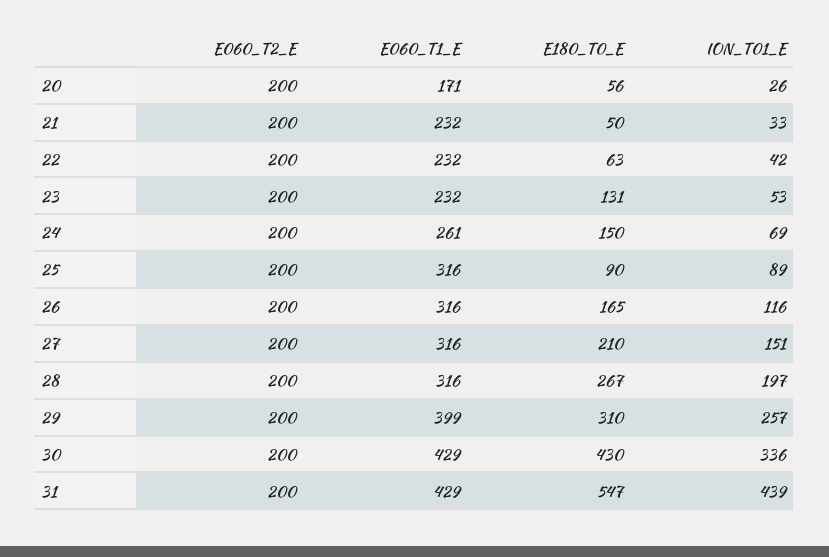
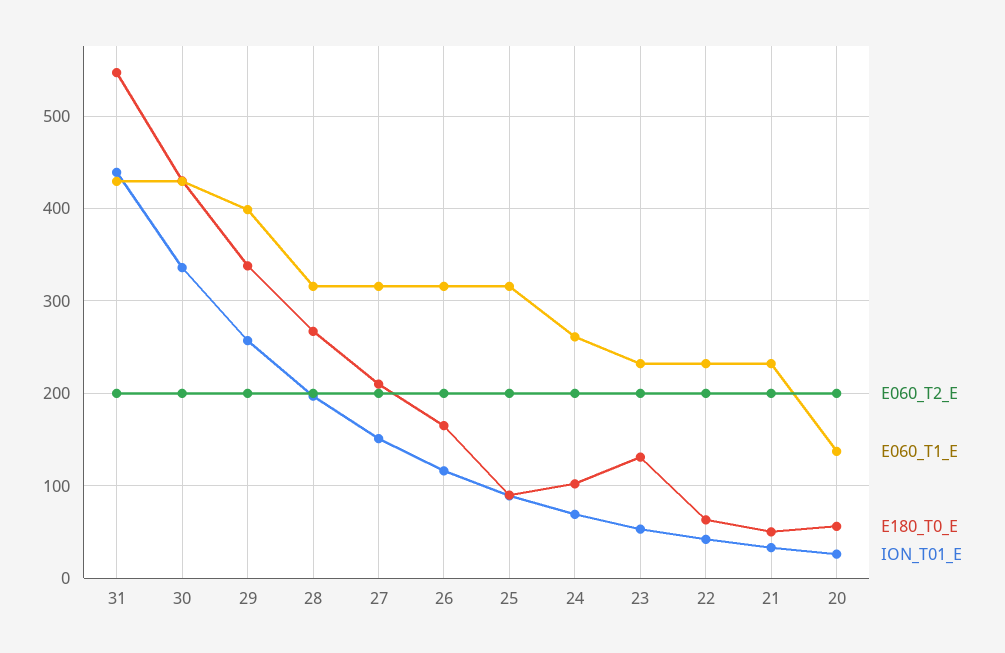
  {
    "E060_T2_E": {
      "20": 200,
      "21": 200,
      "22": 200,
      "23": 200,
      "24": 200,
      "25": 200,
      "26": 200,
      "27": 200,
      "28": 200,
      "29": 200,
      "30": 200,
      "31": 200
    },
    "E060_T1_E": {
-     "20": 171,
+     "20": 140,
      "21": 232,
      "22": 232,
      "23": 232,
      "24": 261,
      "25": 316,
      "26": 316,
      "27": 316,
      "28": 316,
      "29": 399,
      "30": 429,
      "31": 429
    },
    "E180_T0_E": {
      "20": 56,
      "21": 50,
      "22": 63,
      "23": 131,
-     "24": 150,
+     "24": 100,
      "25": 90,
      "26": 165,
      "27": 210,
      "28": 267,
-     "29": 310,
+     "29": 340,
      "30": 430,
      "31": 547
    },
    "ION_T01_E": {
      "20": 26,
      "21": 33,
      "22": 42,
      "23": 53,
      "24": 69,
      "25": 89,
      "26": 116,
      "27": 151,
      "28": 197,
      "29": 257,
      "30": 336,
      "31": 439
    }
  }

